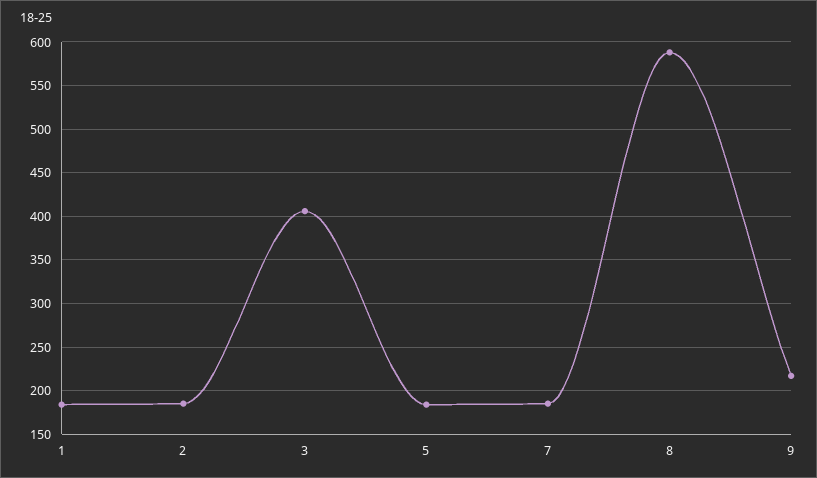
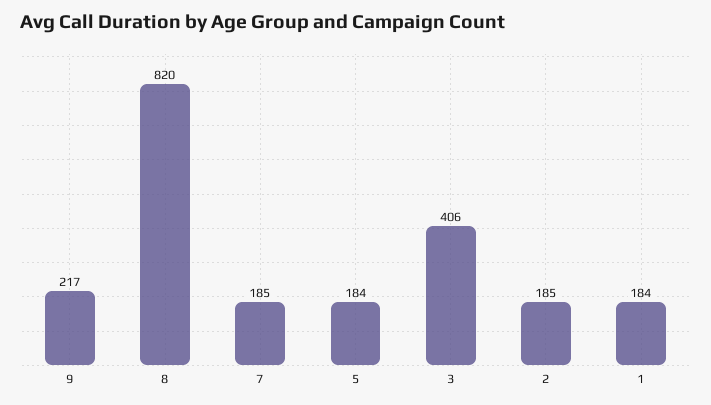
  {
    "1": 184,
    "2": 185,
    "3": 406,
    "5": 184,
    "7": 185,
-   "8": 590,
+   "8": 820,
    "9": 217
  }

